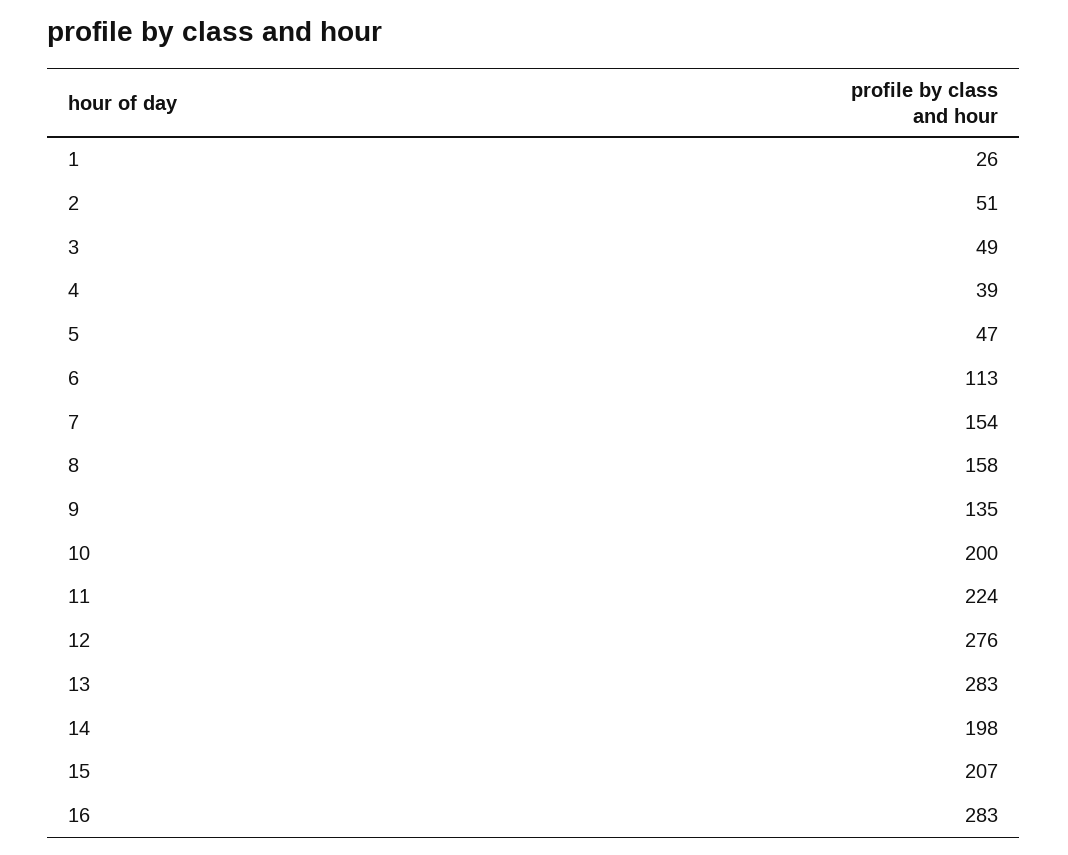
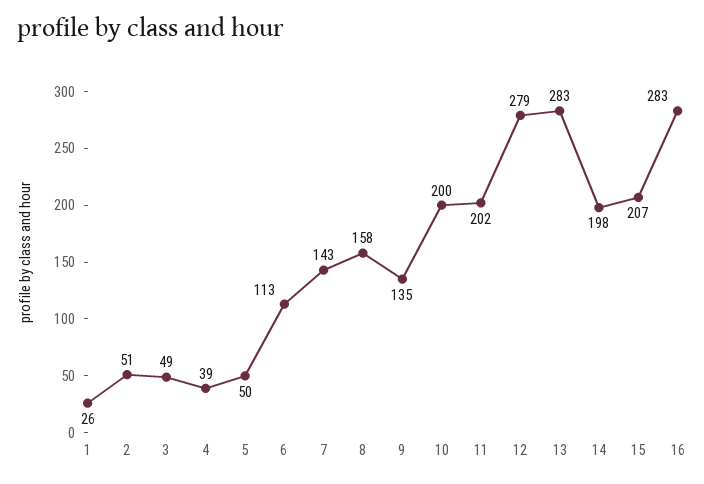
  {
    "1": 26,
    "2": 51,
    "3": 49,
    "4": 39,
-   "5": 47,
+   "5": 50,
    "6": 113,
-   "7": 154,
+   "7": 143,
    "8": 158,
    "9": 135,
    "10": 200,
-   "11": 224,
+   "11": 202,
-   "12": 276,
+   "12": 279,
    "13": 283,
    "14": 198,
    "15": 207,
    "16": 283
  }

